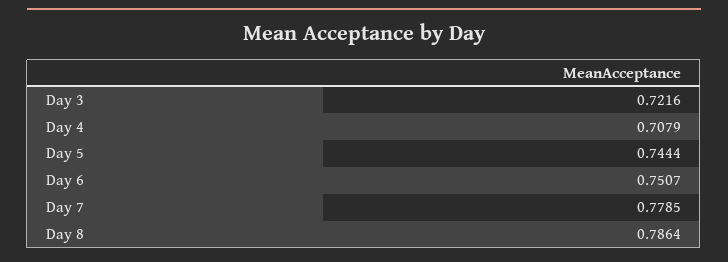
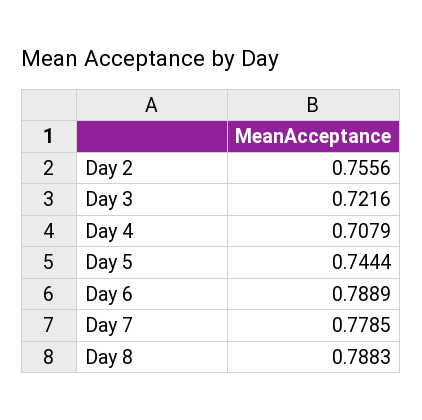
  {
    "Day 3": 0.7216,
    "Day 4": 0.7079,
    "Day 5": 0.7444,
-   "Day 6": 0.7507,
+   "Day 6": 0.7889,
    "Day 7": 0.7785,
-   "Day 8": 0.7864
+   "Day 8": 0.7883,
+   "Day 2": 0.7556
  }

